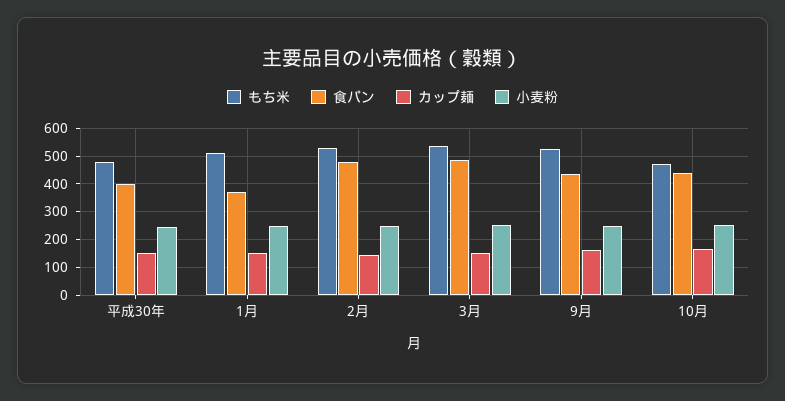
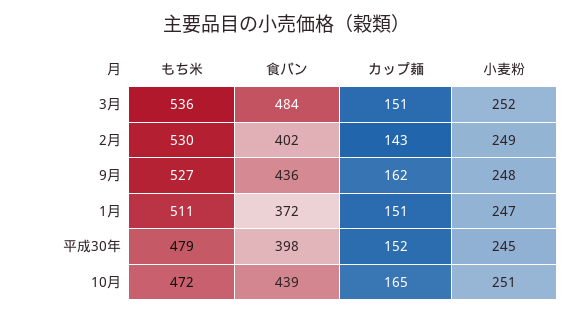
  {
    "もち米": {
      "平成30年": 479,
      "1月": 511,
      "2月": 530,
      "3月": 536,
      "9月": 527,
      "10月": 472
    },
    "食パン": {
      "平成30年": 398,
      "1月": 372,
-     "2月": 475,
+     "2月": 402,
      "3月": 484,
      "9月": 436,
      "10月": 439
    },
    "カップ麺": {
      "平成30年": 152,
      "1月": 151,
      "2月": 143,
      "3月": 151,
      "9月": 162,
      "10月": 165
    },
    "小麦粉": {
      "平成30年": 245,
      "1月": 247,
      "2月": 249,
      "3月": 252,
      "9月": 248,
      "10月": 251
    }
  }

